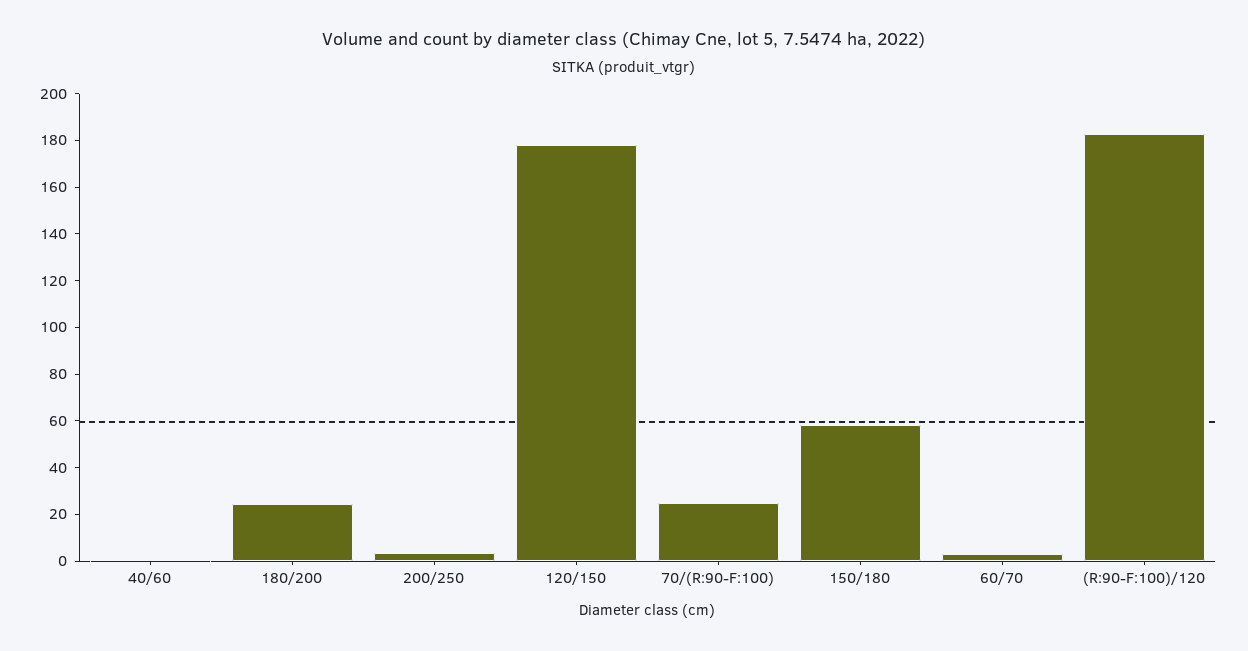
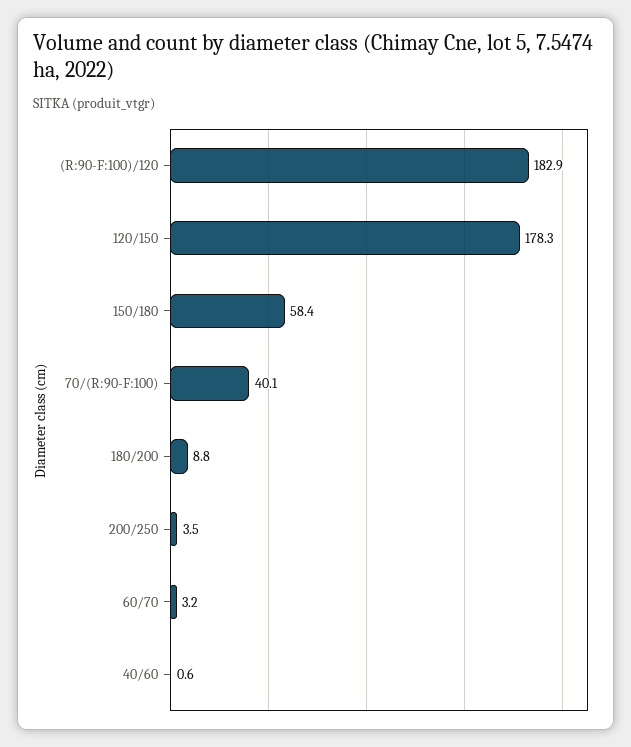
  {
    "40/60": 0.6,
-   "180/200": 25,
+   "180/200": 8.8,
    "200/250": 3.5,
    "120/150": 178.3,
-   "70/(R:90-F:100)": 25,
+   "70/(R:90-F:100)": 40.1,
    "150/180": 58.4,
    "60/70": 3.2,
    "(R:90-F:100)/120": 182.9
  }

